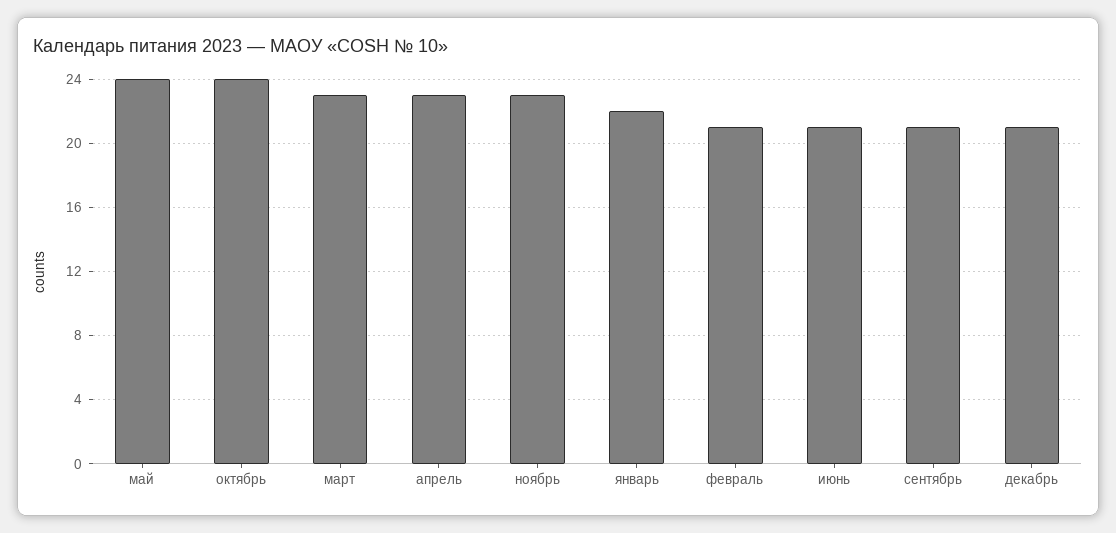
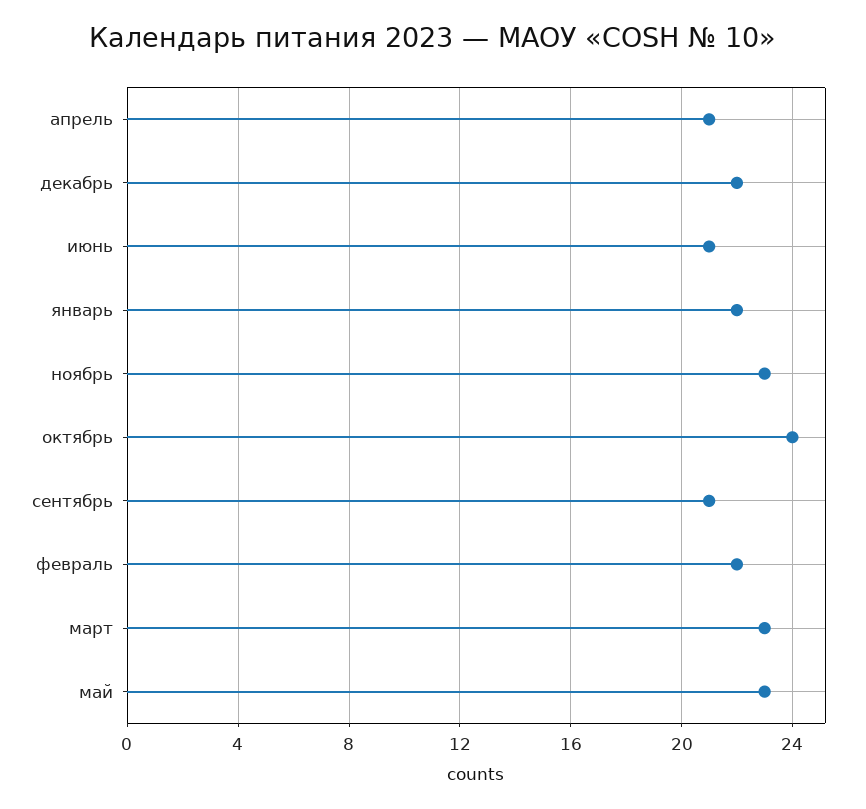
  {
-   "май": 24,
+   "май": 23,
    "октябрь": 24,
    "март": 23,
-   "апрель": 23,
+   "апрель": 21,
    "ноябрь": 23,
    "январь": 22,
-   "февраль": 21,
+   "февраль": 22,
    "июнь": 21,
    "сентябрь": 21,
-   "декабрь": 21
+   "декабрь": 22
  }

